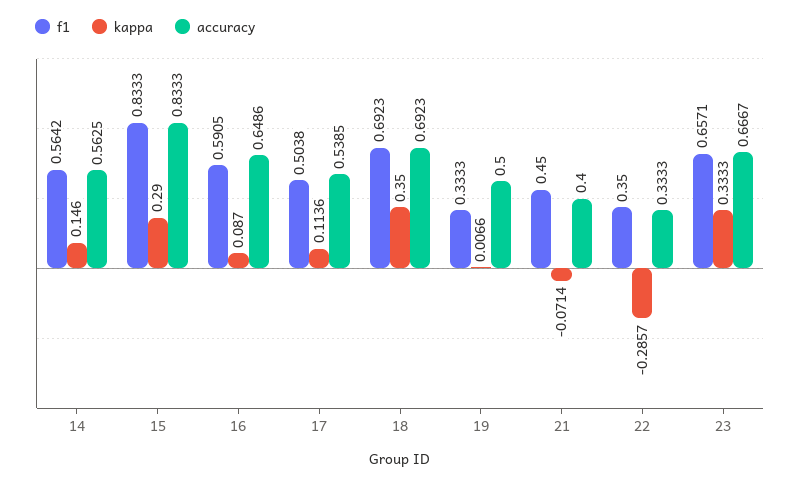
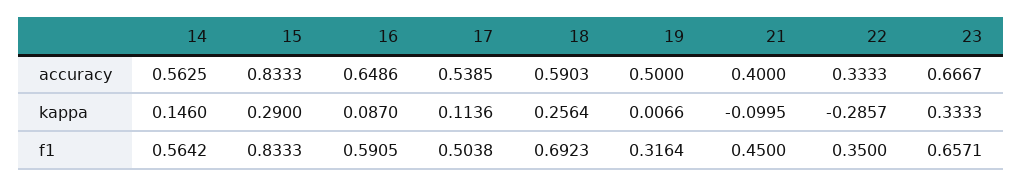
  {
    "f1": {
      "14": 0.5642,
      "15": 0.8333,
      "16": 0.5905,
      "17": 0.5038,
      "18": 0.6923,
-     "19": 0.3333,
+     "19": 0.3164,
      "21": 0.45,
      "22": 0.35,
      "23": 0.6571
    },
    "kappa": {
      "14": 0.146,
      "15": 0.29,
      "16": 0.087,
      "17": 0.1136,
-     "18": 0.35,
+     "18": 0.2564,
      "19": 0.0066,
-     "21": -0.0714,
+     "21": -0.0995,
      "22": -0.2857,
      "23": 0.3333
    },
    "accuracy": {
      "14": 0.5625,
      "15": 0.8333,
      "16": 0.6486,
      "17": 0.5385,
-     "18": 0.6923,
+     "18": 0.5903,
      "19": 0.5,
      "21": 0.4,
      "22": 0.3333,
      "23": 0.6667
    }
  }

